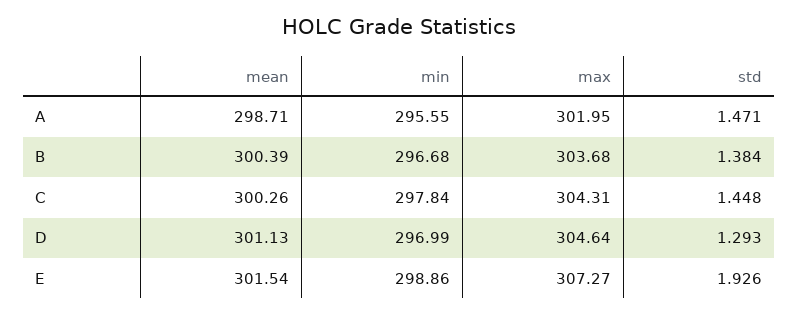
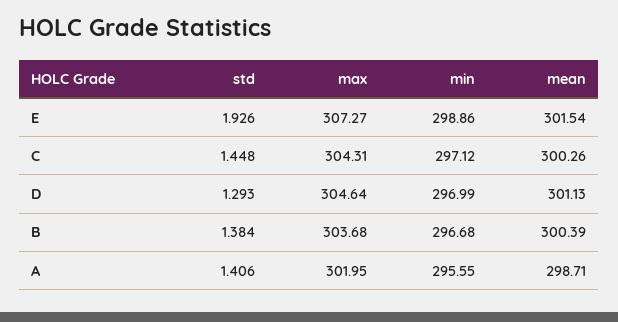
  {
    "mean": {
      "A": 298.71,
      "B": 300.39,
      "C": 300.26,
      "D": 301.13,
      "E": 301.54
    },
    "min": {
      "A": 295.55,
      "B": 296.68,
-     "C": 297.84,
+     "C": 297.12,
      "D": 296.99,
      "E": 298.86
    },
    "max": {
      "A": 301.95,
      "B": 303.68,
      "C": 304.31,
      "D": 304.64,
      "E": 307.27
    },
    "std": {
-     "A": 1.471,
+     "A": 1.406,
      "B": 1.384,
      "C": 1.448,
      "D": 1.293,
      "E": 1.926
    }
  }

